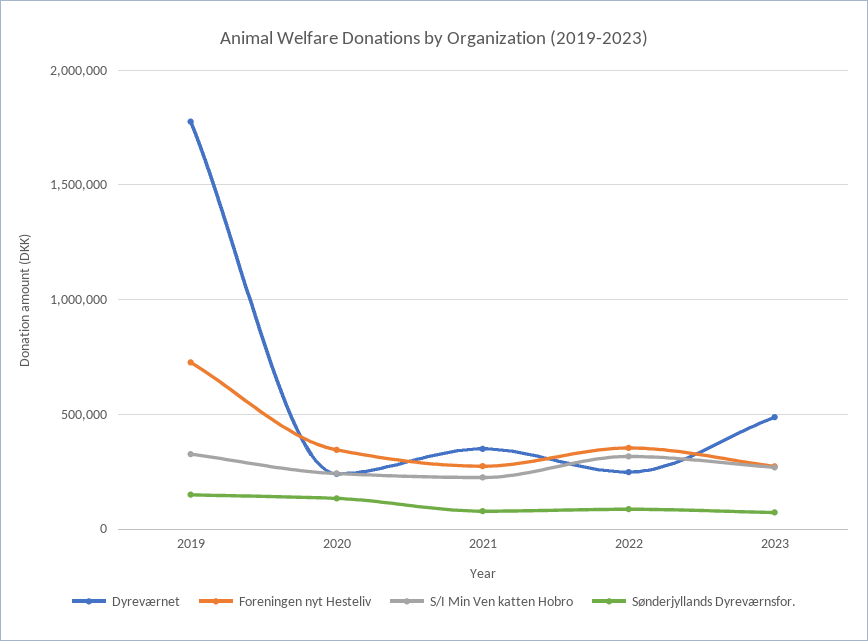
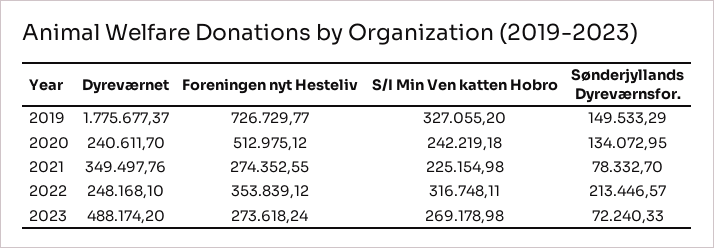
  {
    "Dyreværnet": {
      "2019": 1775677.37,
      "2020": 240611.7,
      "2021": 349497.76,
      "2022": 248168.1,
      "2023": 488174.2
    },
    "Foreningen nyt Hesteliv": {
      "2019": 726729.77,
-     "2020": 350000,
+     "2020": 512975.12,
      "2021": 274352.55,
      "2022": 353839.12,
      "2023": 273618.24
    },
    "S/I Min Ven katten Hobro": {
      "2019": 327055.2,
      "2020": 242219.18,
      "2021": 225154.98,
      "2022": 316748.11,
      "2023": 269178.98
    },
    "Sønderjyllands Dyreværnsfor.": {
      "2019": 149533.29,
      "2020": 134072.95,
      "2021": 78332.7,
-     "2022": 100000,
+     "2022": 213446.57,
      "2023": 72240.33
    }
  }

